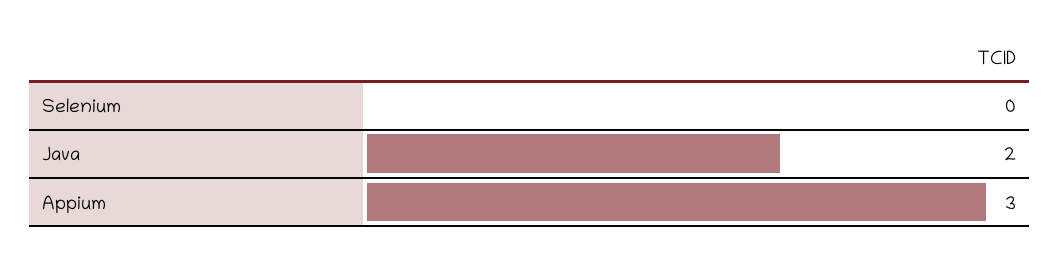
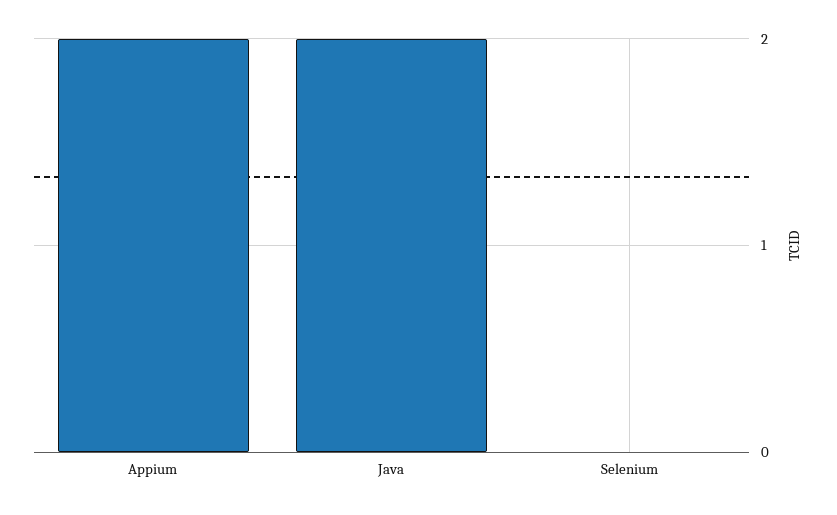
  {
    "Selenium": 0,
    "Java": 2,
-   "Appium": 3
+   "Appium": 2
  }

